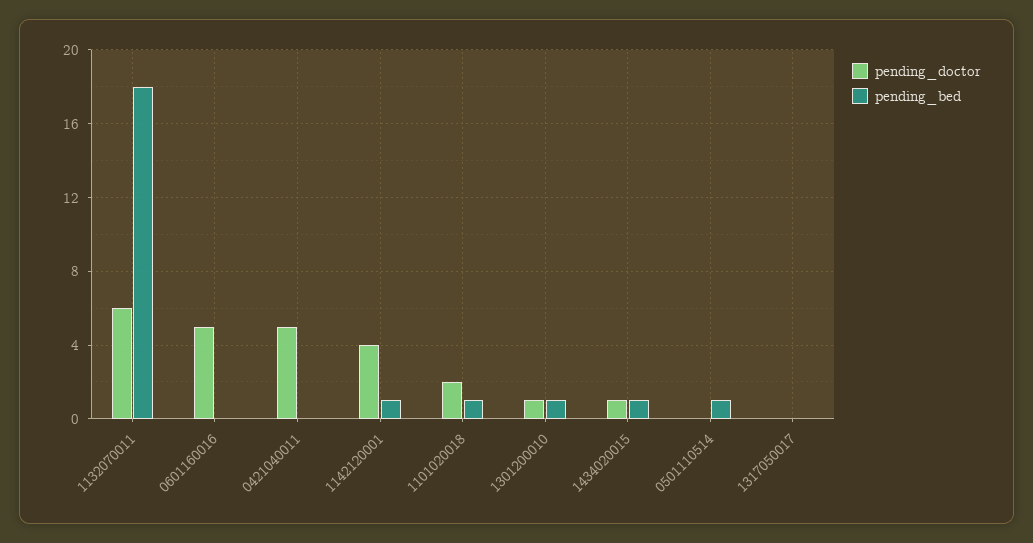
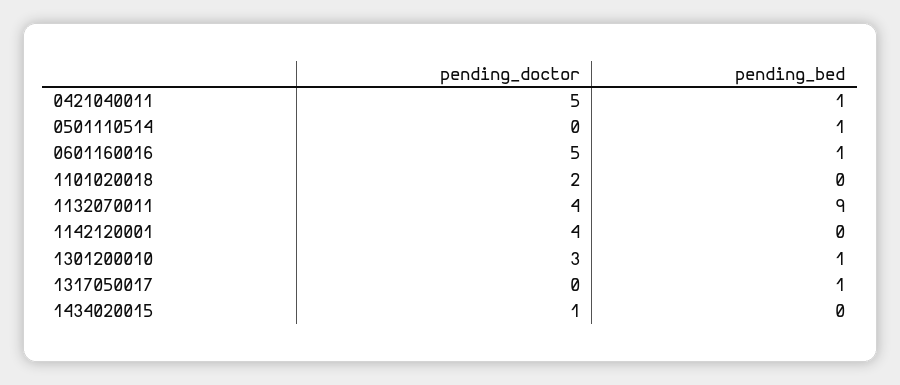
  {
    "pending_doctor": {
-     "1132070011": 6,
+     "1132070011": 4,
      "0601160016": 5,
      "0421040011": 5,
      "1142120001": 4,
      "1101020018": 2,
-     "1301200010": 1,
+     "1301200010": 3,
      "1434020015": 1,
      "0501110514": 0,
      "1317050017": 0
    },
    "pending_bed": {
-     "1132070011": 18,
+     "1132070011": 9,
-     "0601160016": 0,
+     "0601160016": 1,
-     "0421040011": 0,
+     "0421040011": 1,
-     "1142120001": 1,
+     "1142120001": 0,
-     "1101020018": 1,
+     "1101020018": 0,
      "1301200010": 1,
-     "1434020015": 1,
+     "1434020015": 0,
      "0501110514": 1,
-     "1317050017": 0
+     "1317050017": 1
    }
  }

